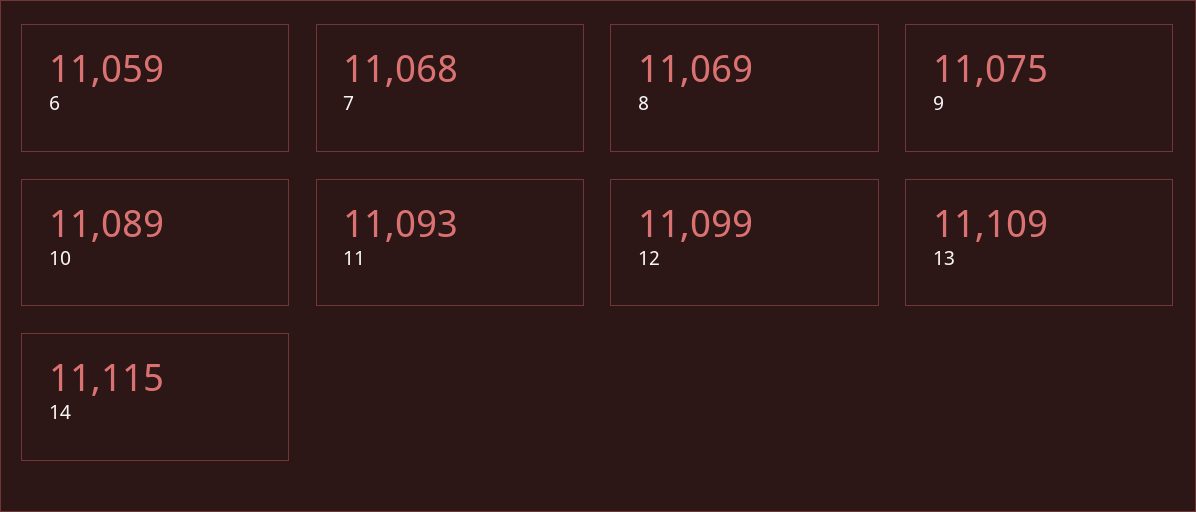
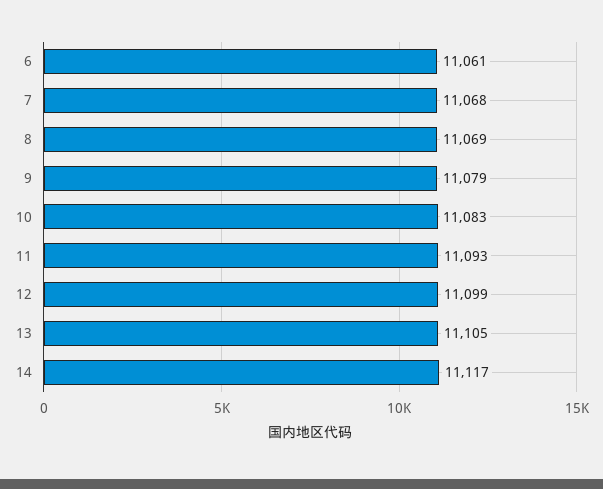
  {
-   "6": 11059,
+   "6": 11061,
    "7": 11068,
    "8": 11069,
-   "9": 11075,
+   "9": 11079,
-   "10": 11089,
+   "10": 11083,
    "11": 11093,
    "12": 11099,
-   "13": 11109,
+   "13": 11105,
-   "14": 11115
+   "14": 11117
  }

